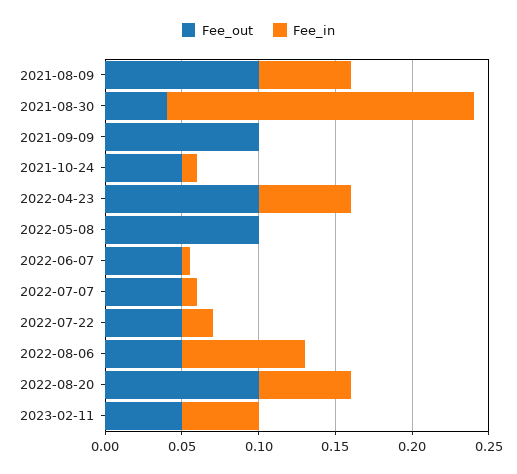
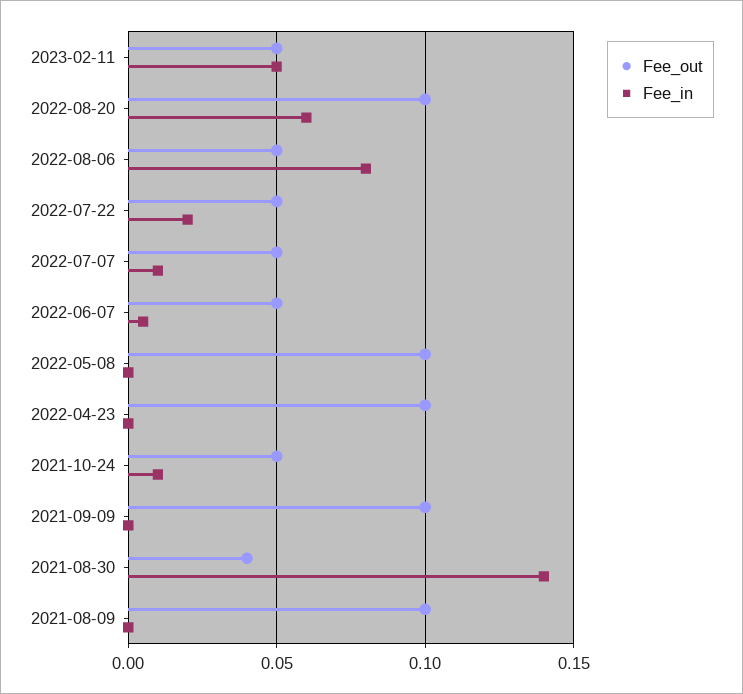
  {
    "Fee_out": {
      "2021-08-09": 0.1,
      "2021-08-30": 0.04,
      "2021-09-09": 0.1,
      "2021-10-24": 0.05,
      "2022-04-23": 0.1,
      "2022-05-08": 0.1,
      "2022-06-07": 0.05,
      "2022-07-07": 0.05,
      "2022-07-22": 0.05,
      "2022-08-06": 0.05,
      "2022-08-20": 0.1,
      "2023-02-11": 0.05
    },
    "Fee_in": {
-     "2021-08-09": 0.06,
+     "2021-08-09": 0,
-     "2021-08-30": 0.2,
+     "2021-08-30": 0.14,
      "2021-09-09": 0,
      "2021-10-24": 0.01,
-     "2022-04-23": 0.06,
+     "2022-04-23": 0,
      "2022-05-08": 0,
      "2022-06-07": 0.005,
      "2022-07-07": 0.01,
      "2022-07-22": 0.02,
      "2022-08-06": 0.08,
      "2022-08-20": 0.06,
      "2023-02-11": 0.05
    }
  }

